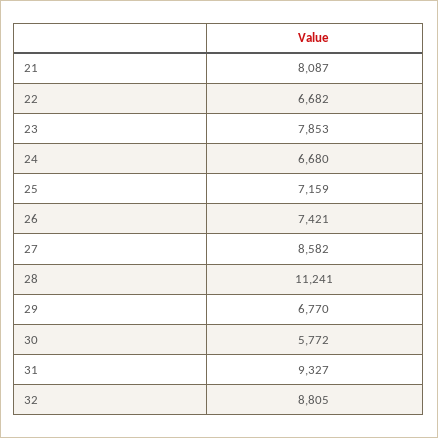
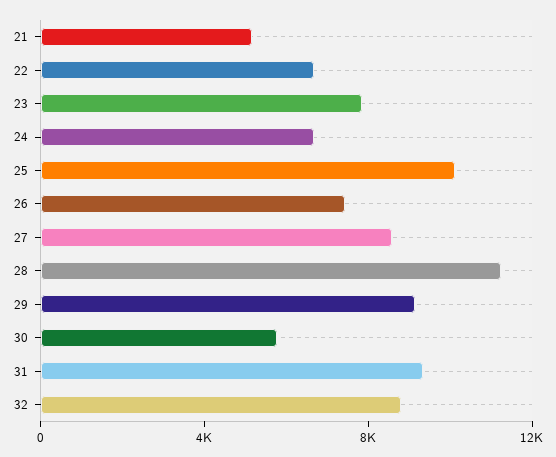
  {
-   "21": 8087,
+   "21": 5000,
    "22": 6682,
    "23": 7853,
    "24": 6680,
-   "25": 7159,
+   "25": 10000,
    "26": 7421,
    "27": 8582,
    "28": 11241,
-   "29": 6770,
+   "29": 9000,
    "30": 5772,
    "31": 9327,
    "32": 8805
  }

